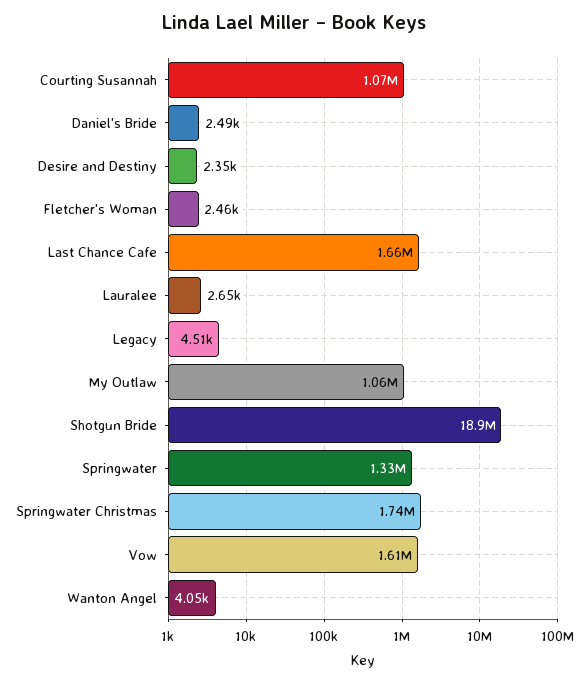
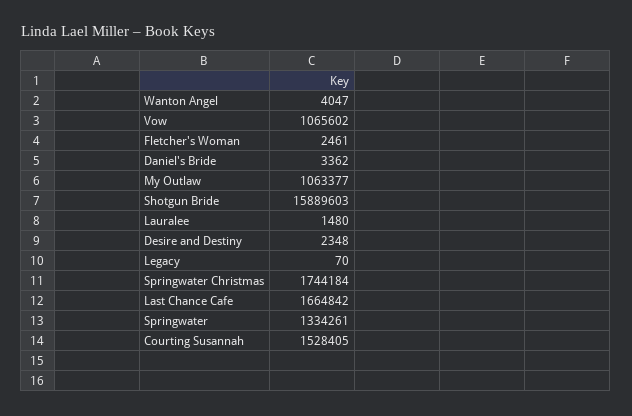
  {
-   "Courting Susannah": 1070000,
+   "Courting Susannah": 1528405,
-   "Daniel's Bride": 2490,
+   "Daniel's Bride": 3362,
    "Desire and Destiny": 2348,
    "Fletcher's Woman": 2461,
    "Last Chance Cafe": 1664842,
-   "Lauralee": 2650,
+   "Lauralee": 1480,
-   "Legacy": 4510,
+   "Legacy": 70,
    "My Outlaw": 1063377,
-   "Shotgun Bride": 18900000,
+   "Shotgun Bride": 15889603,
    "Springwater": 1334261,
    "Springwater Christmas": 1744184,
-   "Vow": 1610000,
+   "Vow": 1065602,
    "Wanton Angel": 4047
  }

